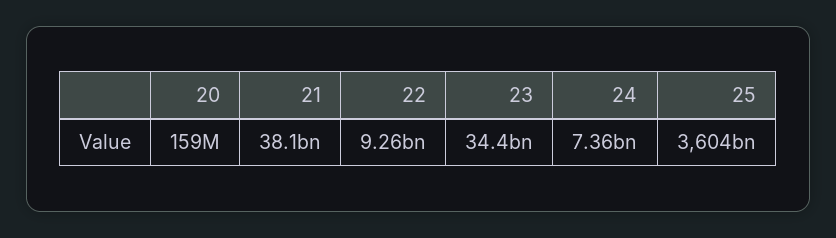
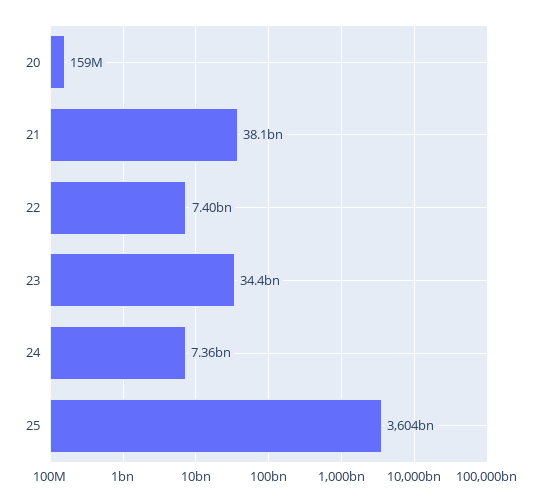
  {
    "20": 159000000,
    "21": 38100000000,
-   "22": 9260000000,
+   "22": 7400000000,
    "23": 34400000000,
    "24": 7360000000,
    "25": 3604000000000
  }

